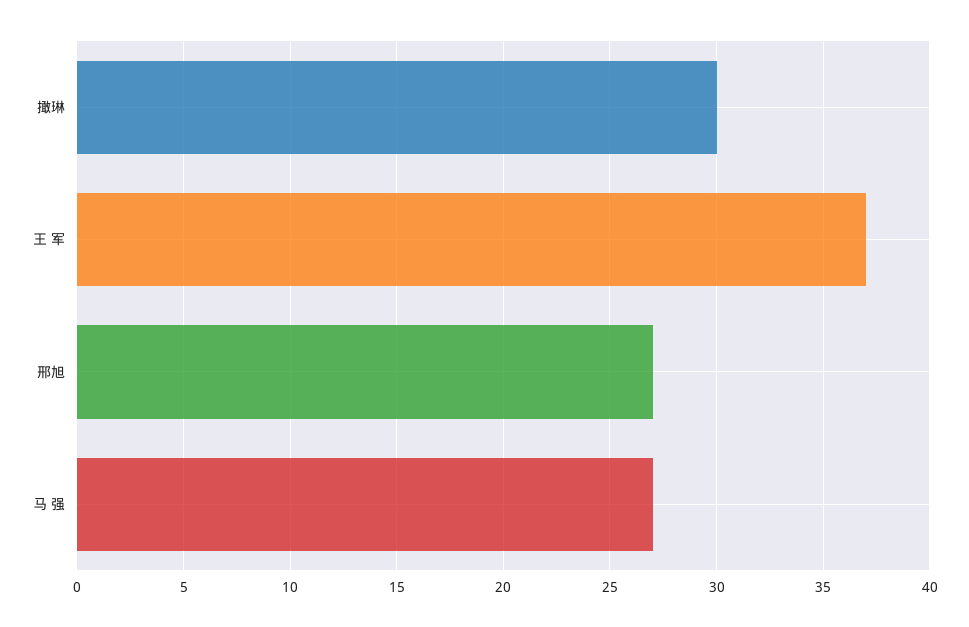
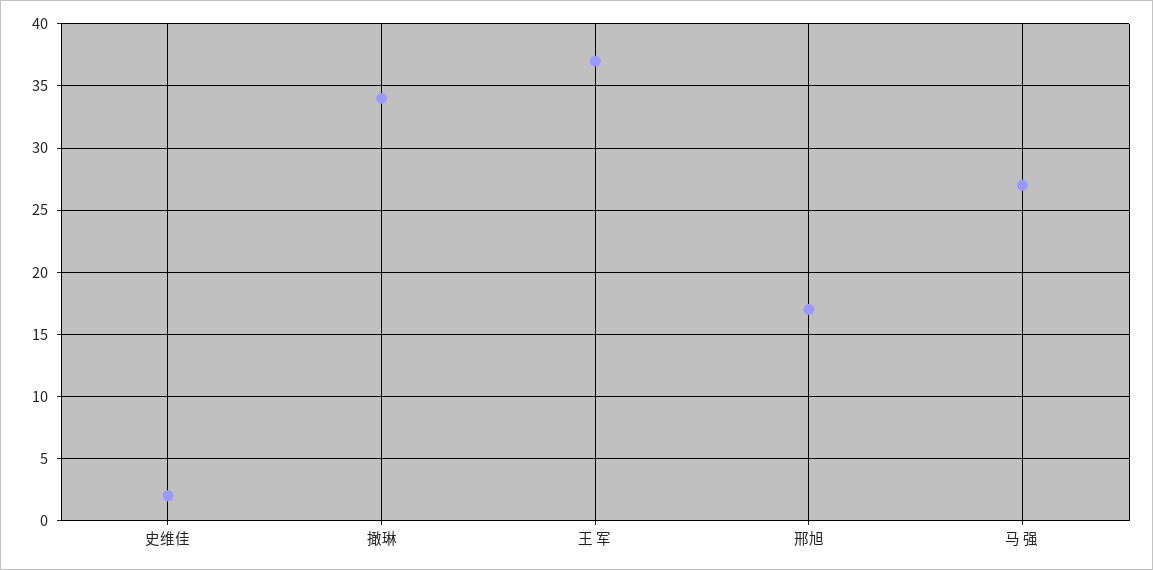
  {
-   "撖琳": 30,
+   "撖琳": 34,
    "王 军": 37,
-   "邢旭": 27,
+   "邢旭": 17,
-   "马 强": 27
+   "马 强": 27,
+   "史维佳": 2
  }

